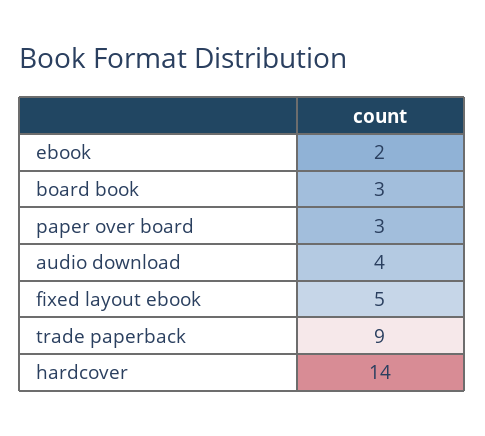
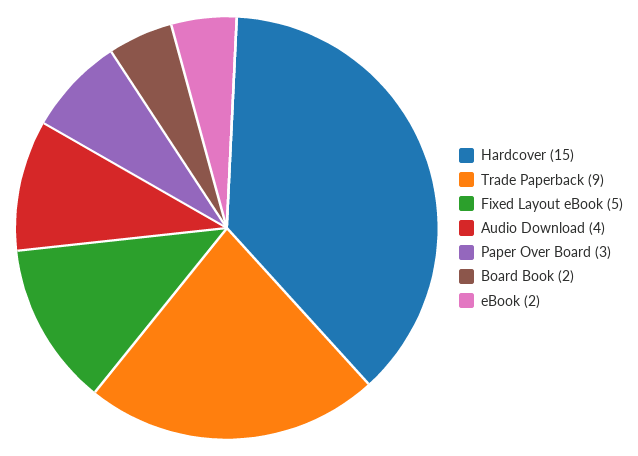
  {
    "ebook": 2,
-   "board book": 3,
+   "board book": 2,
    "paper over board": 3,
    "audio download": 4,
    "fixed layout ebook": 5,
    "trade paperback": 9,
-   "hardcover": 14
+   "hardcover": 15
  }

